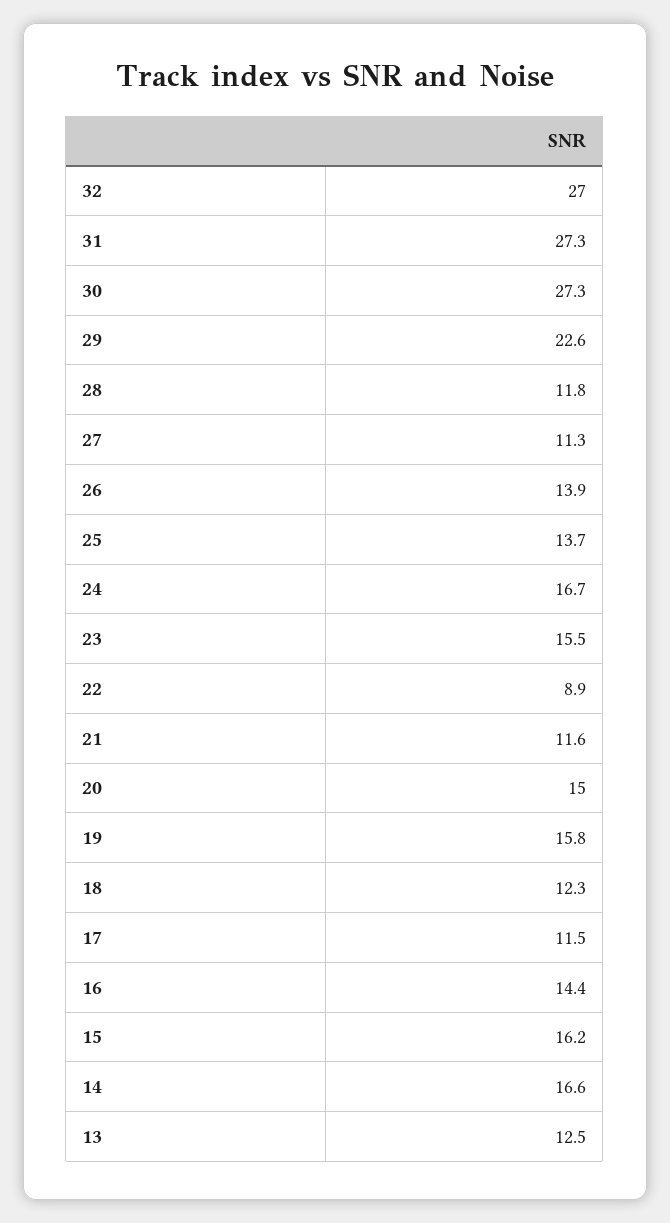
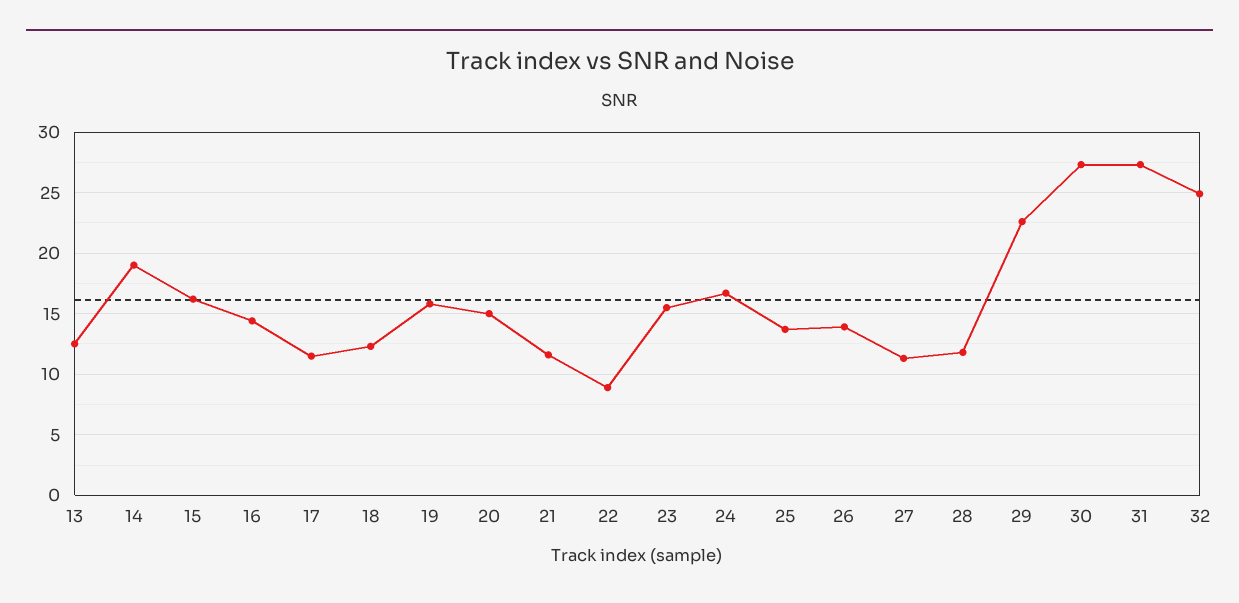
  {
-   "32": 27,
+   "32": 25,
    "31": 27.3,
    "30": 27.3,
    "29": 22.6,
    "28": 11.8,
    "27": 11.3,
    "26": 13.9,
    "25": 13.7,
    "24": 16.7,
    "23": 15.5,
    "22": 8.9,
    "21": 11.6,
    "20": 15,
    "19": 15.8,
    "18": 12.3,
    "17": 11.5,
    "16": 14.4,
    "15": 16.2,
-   "14": 16.6,
+   "14": 19,
    "13": 12.5
  }

